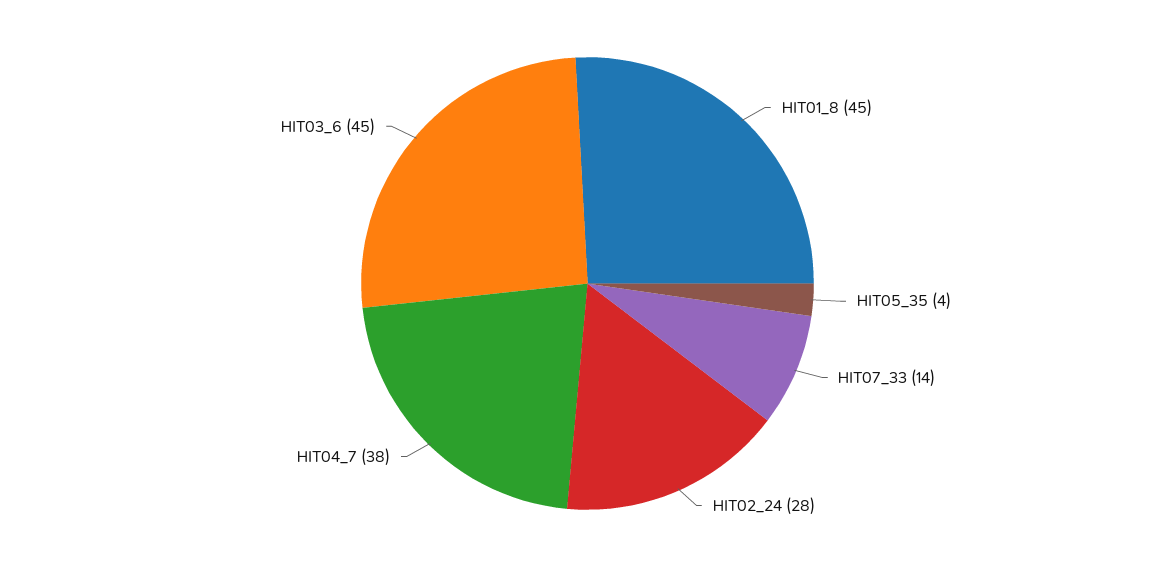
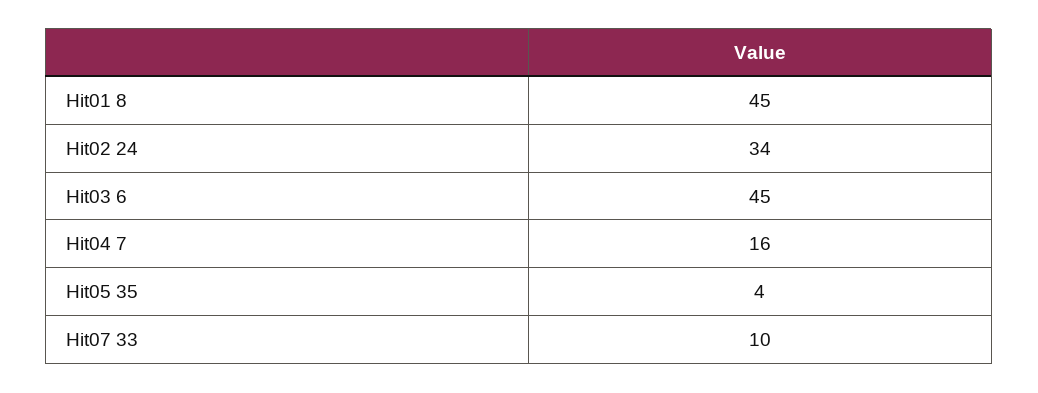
  {
    "HIT01_8": 45,
    "HIT05_35": 4,
-   "HIT07_33": 14,
+   "HIT07_33": 10,
-   "HIT02_24": 28,
+   "HIT02_24": 34,
-   "HIT04_7": 38,
+   "HIT04_7": 16,
    "HIT03_6": 45
  }

